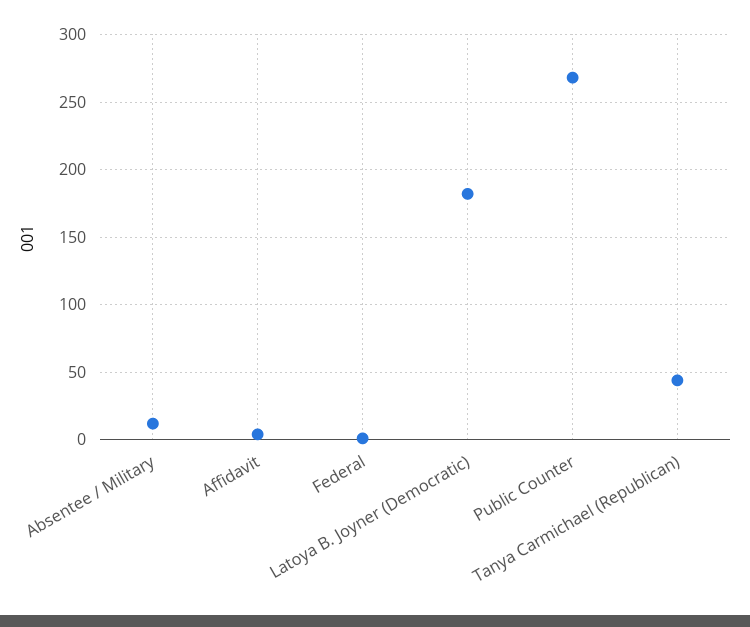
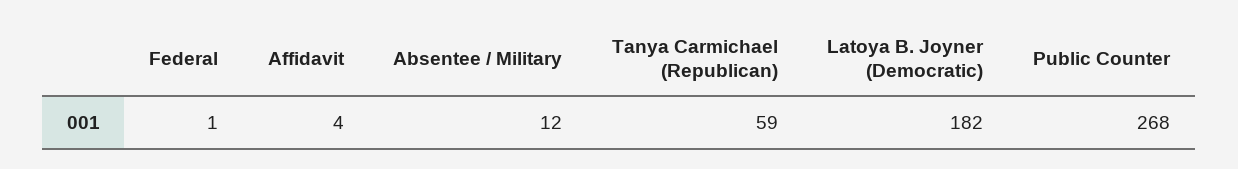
  {
    "Absentee / Military": 12,
    "Affidavit": 4,
    "Federal": 1,
    "Latoya B. Joyner (Democratic)": 182,
    "Public Counter": 268,
-   "Tanya Carmichael (Republican)": 45
+   "Tanya Carmichael (Republican)": 59
  }

